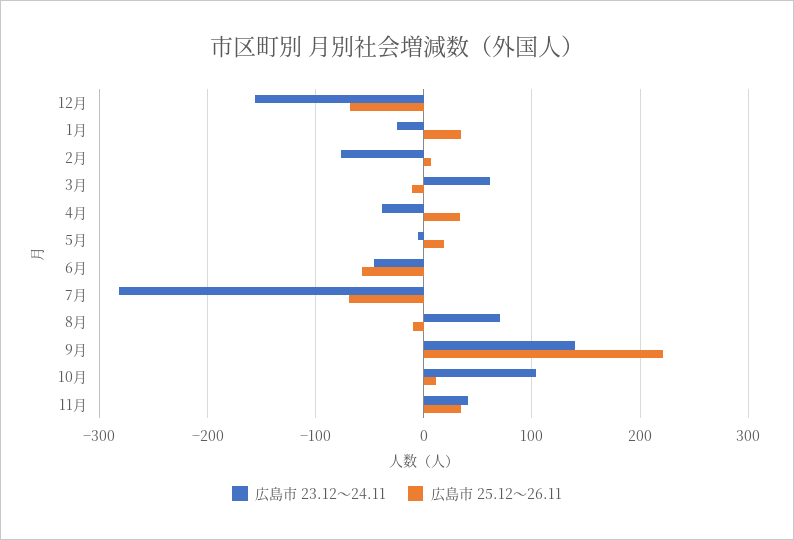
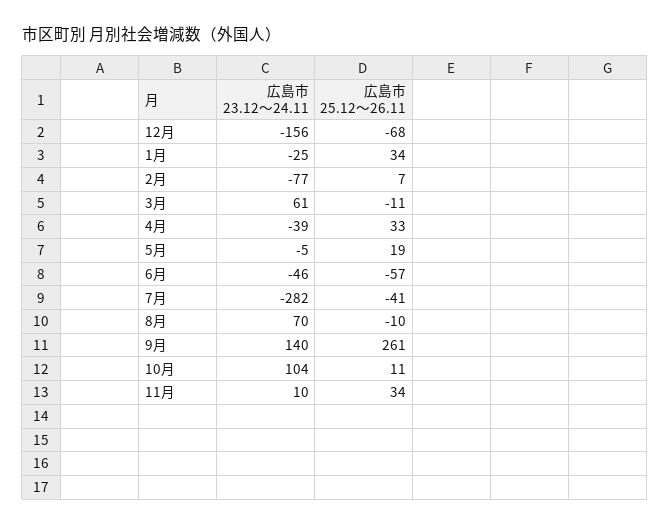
  {
    "広島市 23.12～24.11": {
      "12月": -156,
      "1月": -25,
      "2月": -77,
      "3月": 61,
      "4月": -39,
      "5月": -5,
      "6月": -46,
      "7月": -282,
      "8月": 70,
      "9月": 140,
      "10月": 104,
-     "11月": 40
+     "11月": 10
    },
    "広島市 25.12～26.11": {
      "12月": -68,
      "1月": 34,
      "2月": 7,
      "3月": -11,
      "4月": 33,
      "5月": 19,
      "6月": -57,
-     "7月": -70,
+     "7月": -41,
      "8月": -10,
-     "9月": 220,
+     "9月": 261,
      "10月": 11,
      "11月": 34
    }
  }

